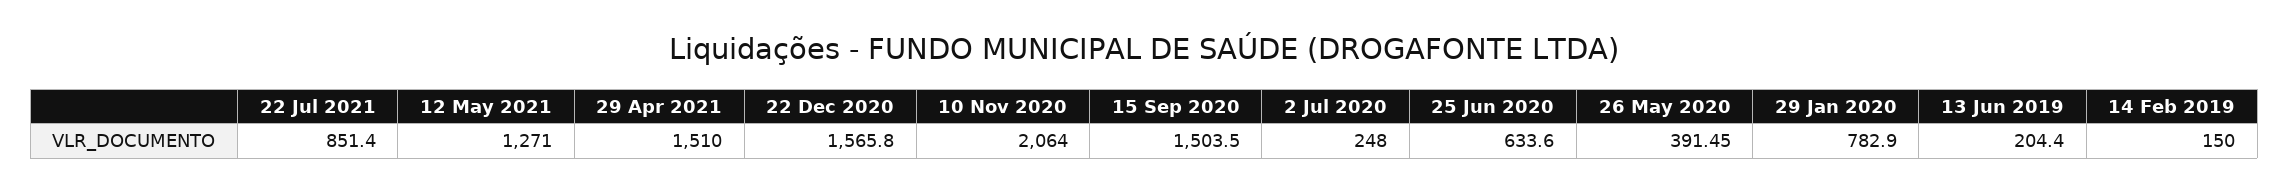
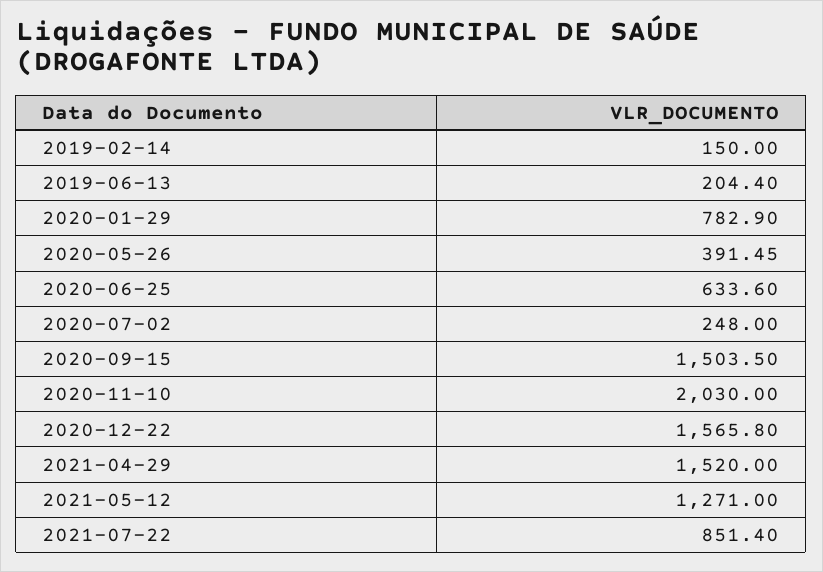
  {
    "22 Jul 2021": 851.4,
    "12 May 2021": 1271,
-   "29 Apr 2021": 1510,
+   "29 Apr 2021": 1520,
    "22 Dec 2020": 1565.8,
-   "10 Nov 2020": 2064,
+   "10 Nov 2020": 2030,
    "15 Sep 2020": 1503.5,
    "2 Jul 2020": 248,
    "25 Jun 2020": 633.6,
    "26 May 2020": 391.45,
    "29 Jan 2020": 782.9,
    "13 Jun 2019": 204.4,
    "14 Feb 2019": 150
  }

